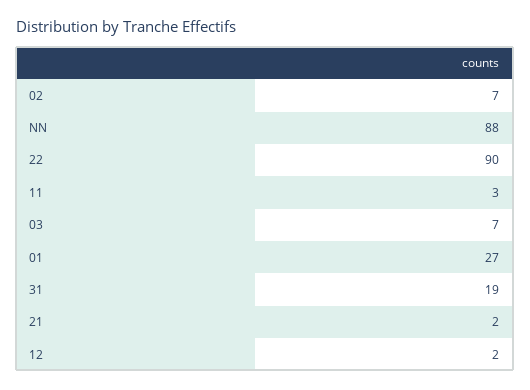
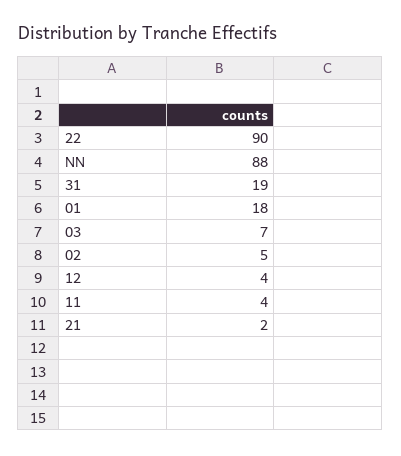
  {
-   "02": 7,
+   "02": 5,
    "NN": 88,
    "22": 90,
-   "11": 3,
+   "11": 4,
    "03": 7,
-   "01": 27,
+   "01": 18,
    "31": 19,
    "21": 2,
-   "12": 2
+   "12": 4
  }

